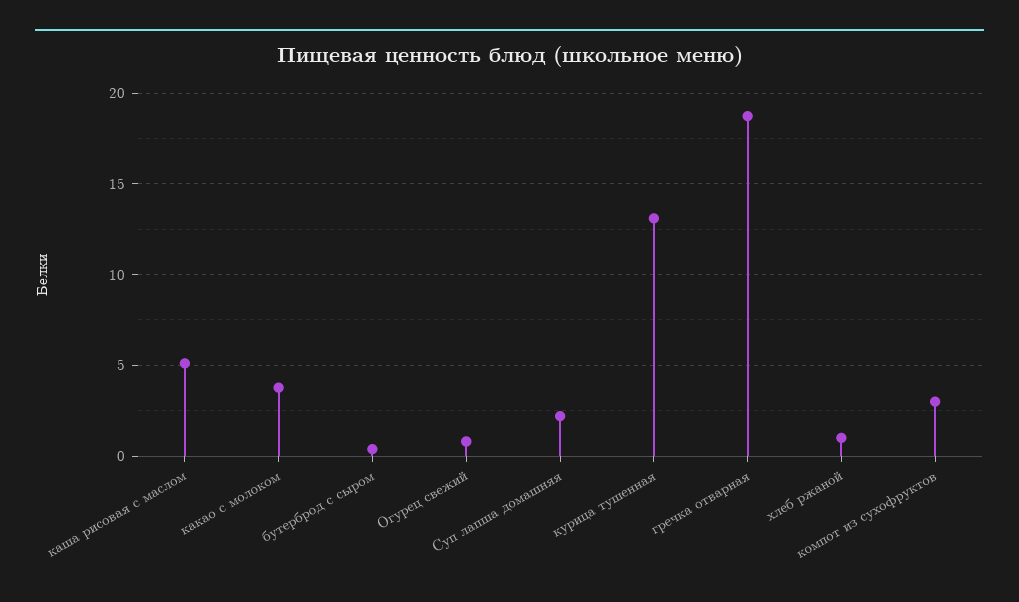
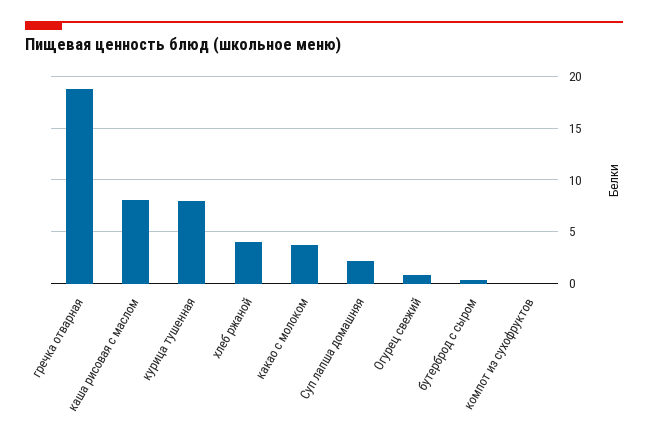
  {
-   "каша рисовая с маслом": 5,
+   "каша рисовая с маслом": 8,
    "какао с молоком": 4,
    "бутерброд с сыром": 0.5,
    "Огурец свежий": 1,
    "Суп лапша домашняя": 2,
-   "курица тушенная": 13,
+   "курица тушенная": 8,
    "гречка отварная": 18.5,
-   "хлеб ржаной": 1,
+   "хлеб ржаной": 4,
-   "компот из сухофруктов": 3
+   "компот из сухофруктов": 0
  }

